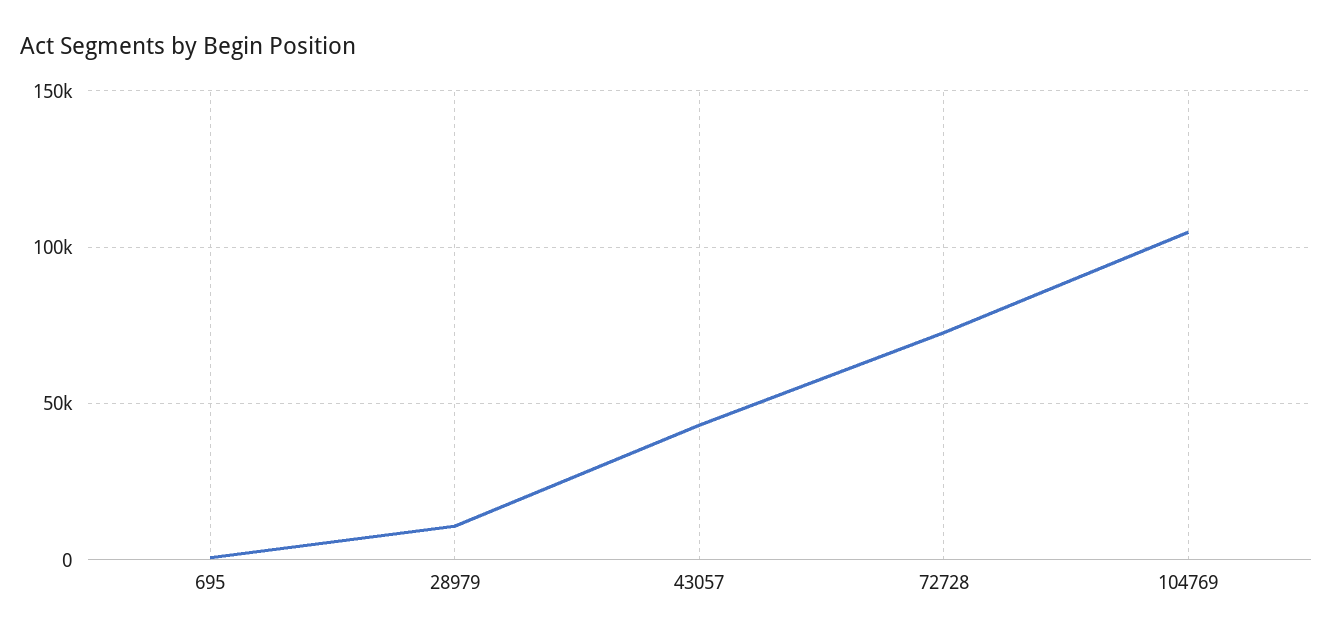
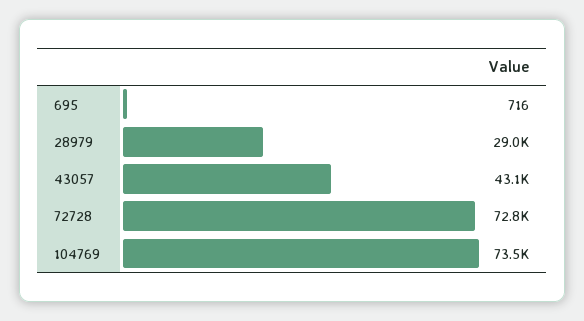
  {
    "695": 716,
-   "28979": 10000,
+   "28979": 29000,
    "43057": 43100,
    "72728": 72800,
-   "104769": 105000
+   "104769": 73500
  }

